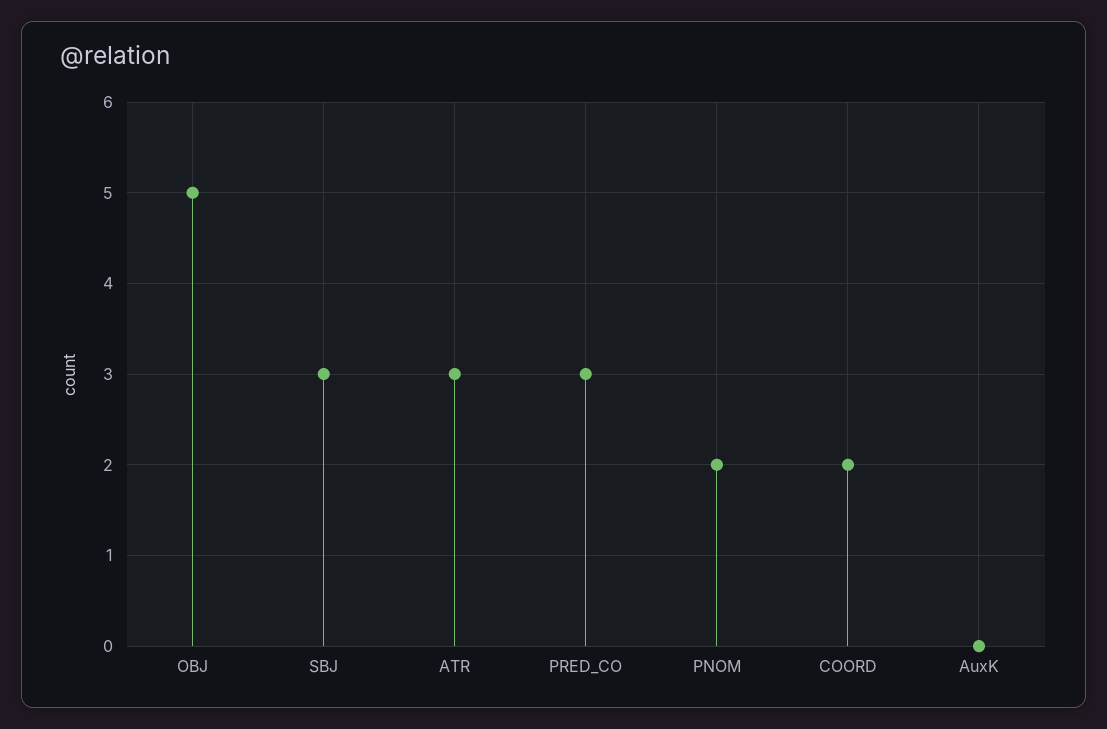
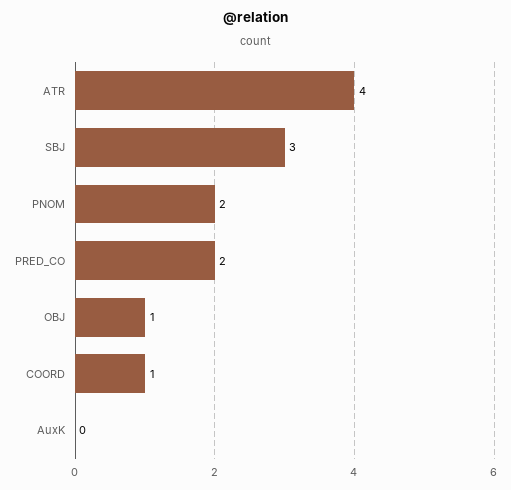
  {
-   "OBJ": 5,
+   "OBJ": 1,
    "SBJ": 3,
-   "ATR": 3,
+   "ATR": 4,
-   "PRED_CO": 3,
+   "PRED_CO": 2,
    "PNOM": 2,
-   "COORD": 2,
+   "COORD": 1,
    "AuxK": 0
  }

